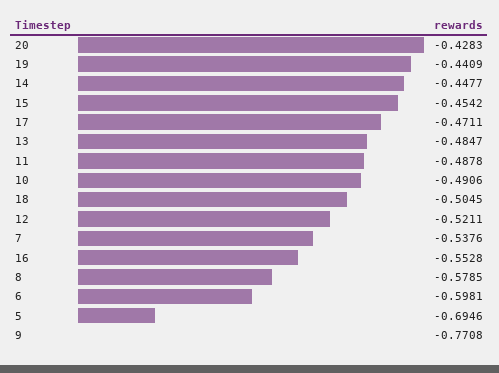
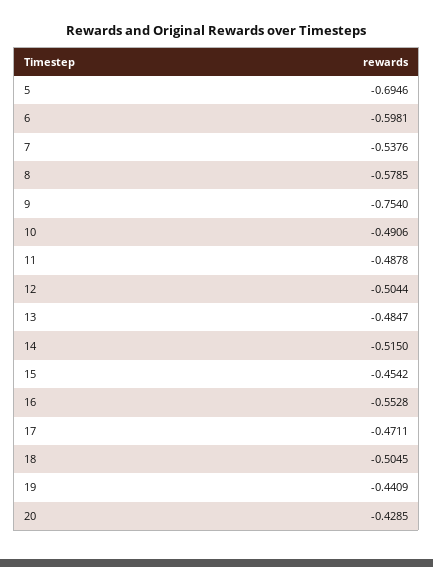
  {
-   "20": -0.4283,
+   "20": -0.4285,
    "19": -0.4409,
-   "14": -0.4477,
+   "14": -0.515,
    "15": -0.4542,
    "17": -0.4711,
    "13": -0.4847,
    "11": -0.4878,
    "10": -0.4906,
    "18": -0.5045,
-   "12": -0.5211,
+   "12": -0.5044,
    "7": -0.5376,
    "16": -0.5528,
    "8": -0.5785,
    "6": -0.5981,
    "5": -0.6946,
-   "9": -0.7708
+   "9": -0.754
  }

